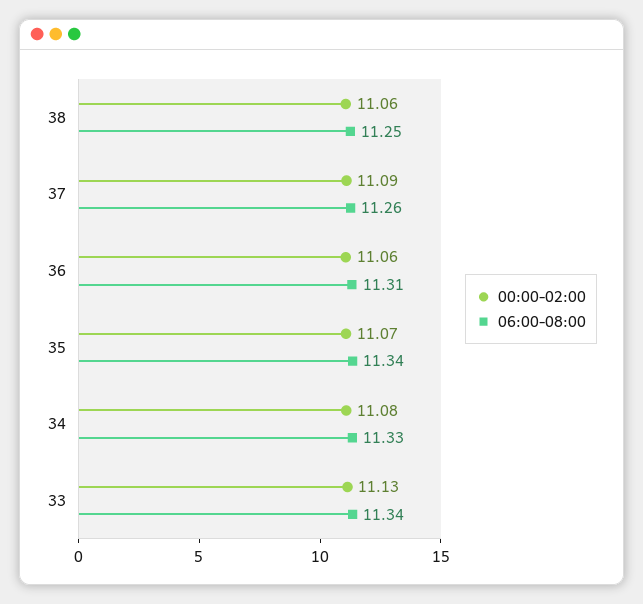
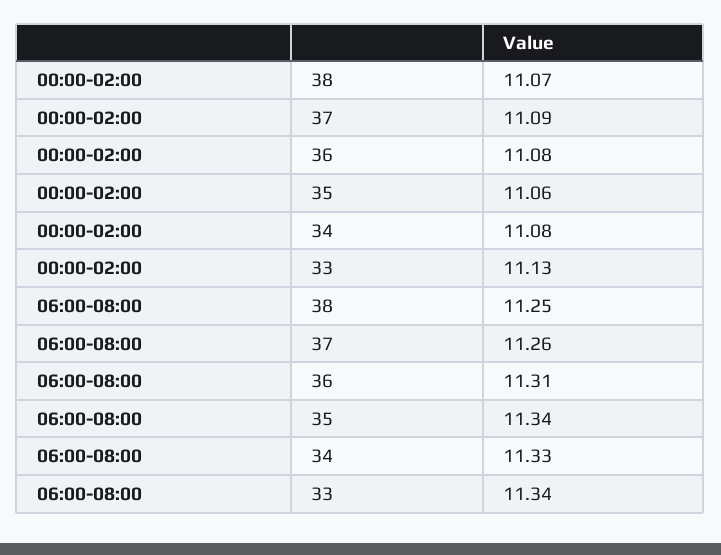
  {
    "00:00-02:00": {
-     "38": 11.06,
+     "38": 11.07,
      "37": 11.09,
-     "36": 11.06,
+     "36": 11.08,
-     "35": 11.07,
+     "35": 11.06,
      "34": 11.08,
      "33": 11.13
    },
    "06:00-08:00": {
      "38": 11.25,
      "37": 11.26,
      "36": 11.31,
      "35": 11.34,
      "34": 11.33,
      "33": 11.34
    }
  }

